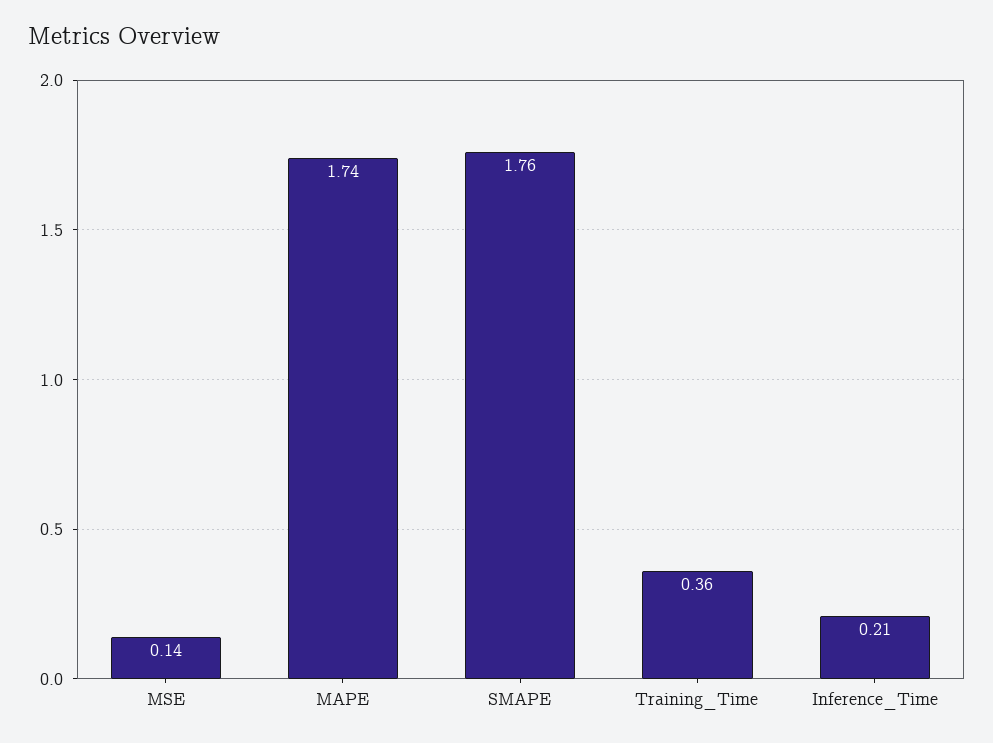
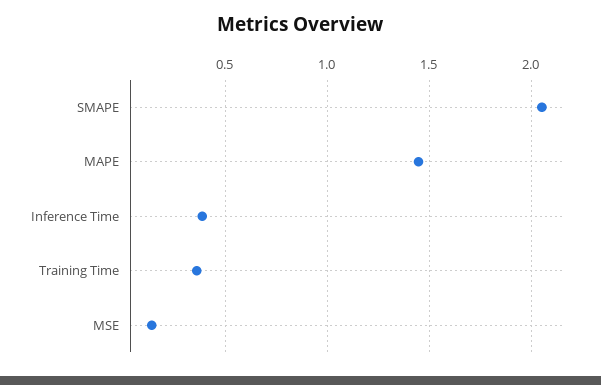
  {
    "MSE": 0.14,
-   "MAPE": 1.74,
+   "MAPE": 1.45,
-   "SMAPE": 1.76,
+   "SMAPE": 2.05,
    "Training_Time": 0.36,
-   "Inference_Time": 0.21
+   "Inference_Time": 0.4
  }

